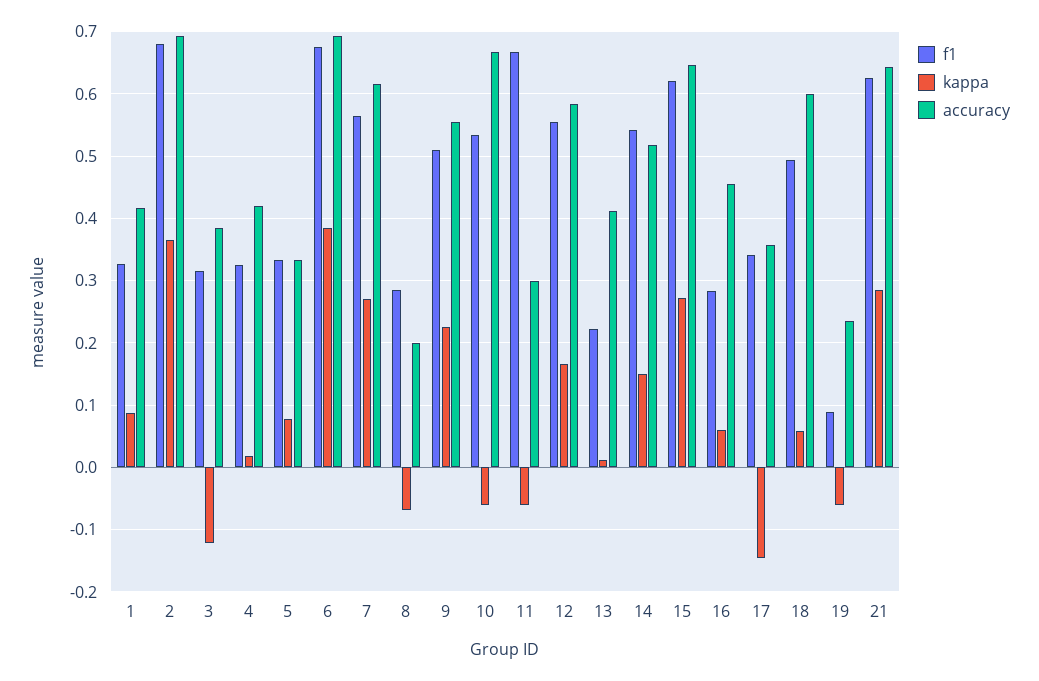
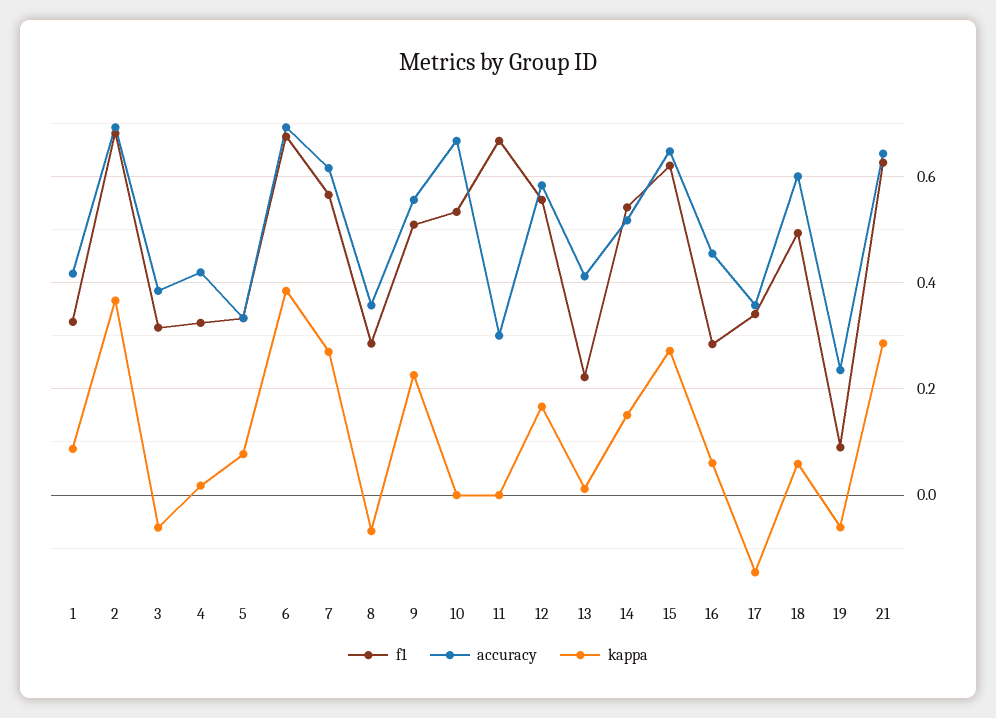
  {
    "f1": {
      "1": 0.33,
      "2": 0.68,
      "3": 0.32,
      "4": 0.32,
      "5": 0.33,
      "6": 0.68,
      "7": 0.57,
      "8": 0.29,
      "9": 0.51,
      "10": 0.53,
      "11": 0.67,
      "12": 0.56,
      "13": 0.22,
      "14": 0.54,
      "15": 0.62,
      "16": 0.28,
      "17": 0.34,
      "18": 0.49,
      "19": 0.09,
      "21": 0.63
    },
    "kappa": {
      "1": 0.09,
      "2": 0.37,
-     "3": -0.12,
+     "3": -0.06,
      "4": 0.02,
      "5": 0.08,
      "6": 0.38,
      "7": 0.27,
      "8": -0.07,
      "9": 0.23,
-     "10": -0.06,
+     "10": 0,
-     "11": -0.06,
+     "11": 0,
      "12": 0.17,
      "13": 0.01,
      "14": 0.15,
      "15": 0.27,
      "16": 0.06,
      "17": -0.15,
      "18": 0.06,
      "19": -0.06,
      "21": 0.29
    },
    "accuracy": {
      "1": 0.42,
      "2": 0.69,
      "3": 0.38,
      "4": 0.42,
      "5": 0.33,
      "6": 0.69,
      "7": 0.62,
-     "8": 0.2,
+     "8": 0.36,
      "9": 0.56,
      "10": 0.67,
      "11": 0.3,
      "12": 0.58,
      "13": 0.41,
      "14": 0.52,
      "15": 0.65,
      "16": 0.45,
      "17": 0.36,
      "18": 0.6,
      "19": 0.24,
      "21": 0.64
    }
  }

